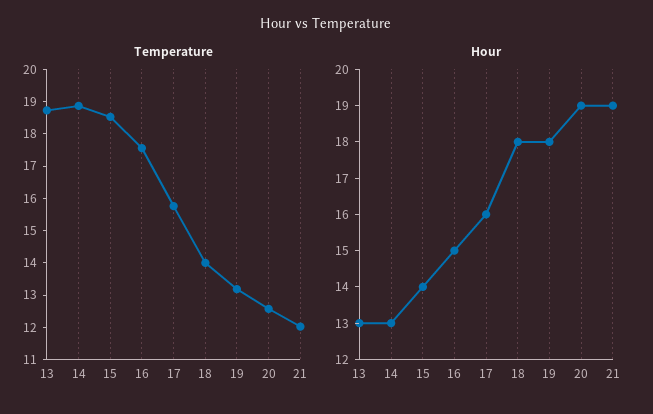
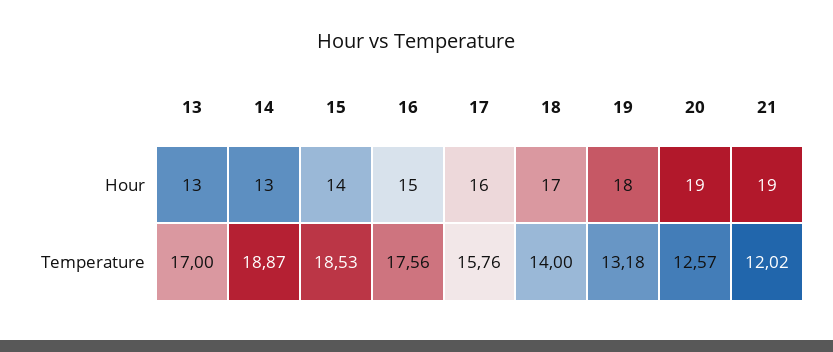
  {
    "Temperature": {
-     "13": 18.75,
+     "13": 17,
      "14": 18.87,
      "15": 18.53,
      "16": 17.56,
      "17": 15.76,
      "18": 14,
      "19": 13.18,
      "20": 12.57,
      "21": 12.02
    },
    "Hour": {
      "13": 13,
      "14": 13,
      "15": 14,
      "16": 15,
      "17": 16,
-     "18": 18,
+     "18": 17,
      "19": 18,
      "20": 19,
      "21": 19
    }
  }

